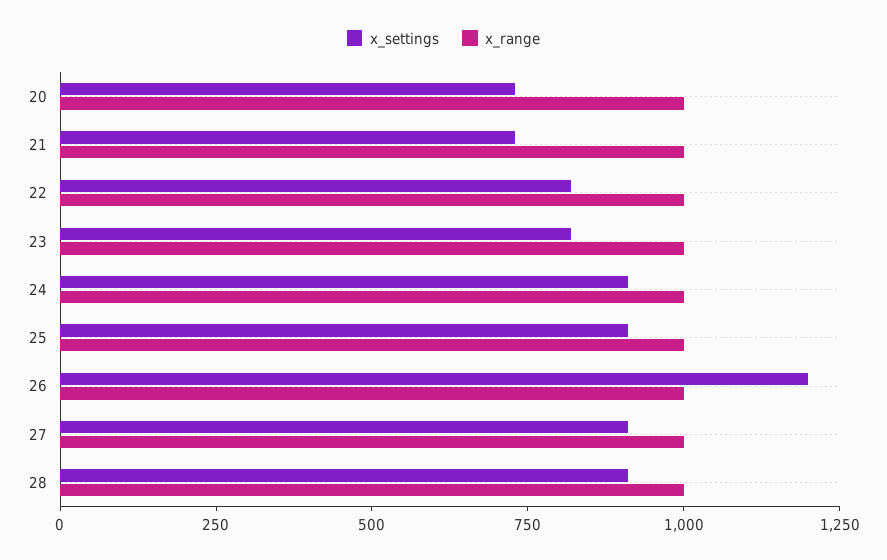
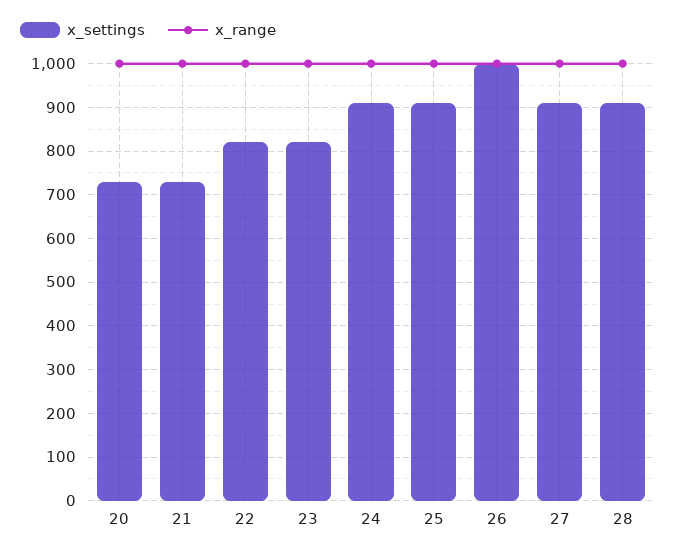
  {
    "x_settings": {
      "20": 740,
      "21": 740,
      "22": 820,
      "23": 820,
      "24": 920,
      "25": 920,
-     "26": 1200,
+     "26": 1000,
      "27": 920,
      "28": 920
    },
    "x_range": {
      "20": 1000,
      "21": 1000,
      "22": 1000,
      "23": 1000,
      "24": 1000,
      "25": 1000,
      "26": 1000,
      "27": 1000,
      "28": 1000
    }
  }

